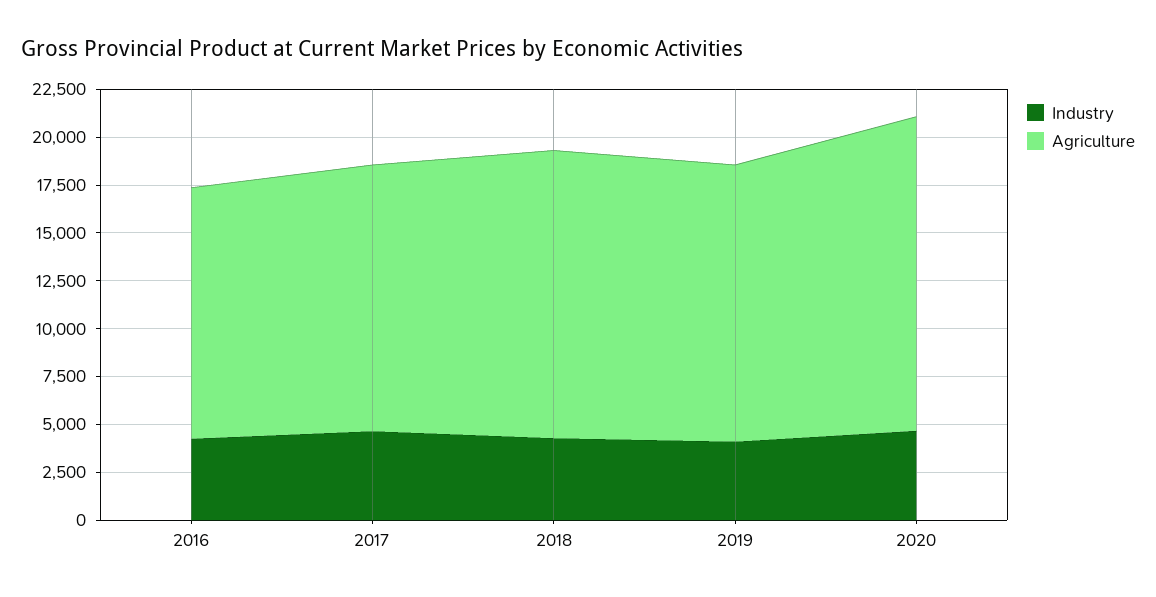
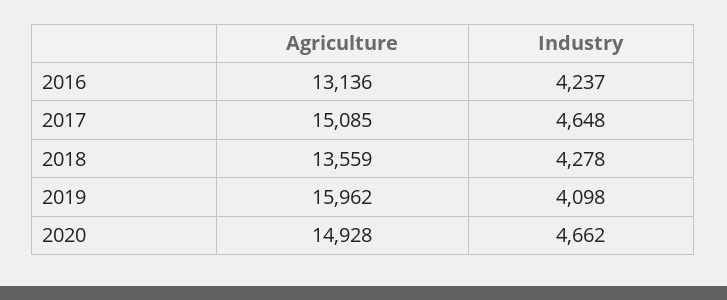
  {
    "Industry": {
      "2016": 4237,
      "2017": 4648,
      "2018": 4278,
      "2019": 4098,
      "2020": 4662
    },
    "Agriculture": {
      "2016": 13136,
-     "2017": 14000,
+     "2017": 15085,
-     "2018": 15000,
+     "2018": 13559,
-     "2019": 14500,
+     "2019": 15962,
-     "2020": 16500
+     "2020": 14928
    }
  }

